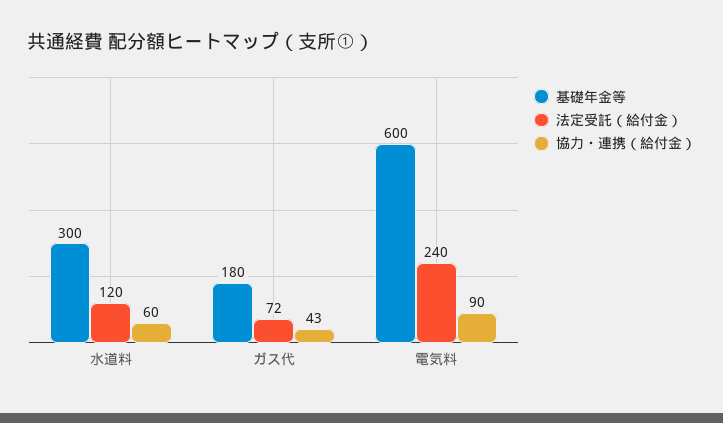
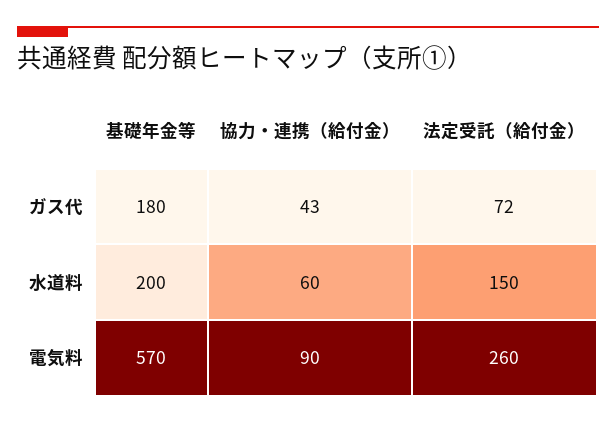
  {
    "基礎年金等": {
-     "水道料": 300,
+     "水道料": 200,
      "ガス代": 180,
-     "電気料": 600
+     "電気料": 570
    },
    "法定受託（給付金）": {
-     "水道料": 120,
+     "水道料": 150,
      "ガス代": 72,
-     "電気料": 240
+     "電気料": 260
    },
    "協力・連携（給付金）": {
      "水道料": 60,
      "ガス代": 43,
      "電気料": 90
    }
  }

